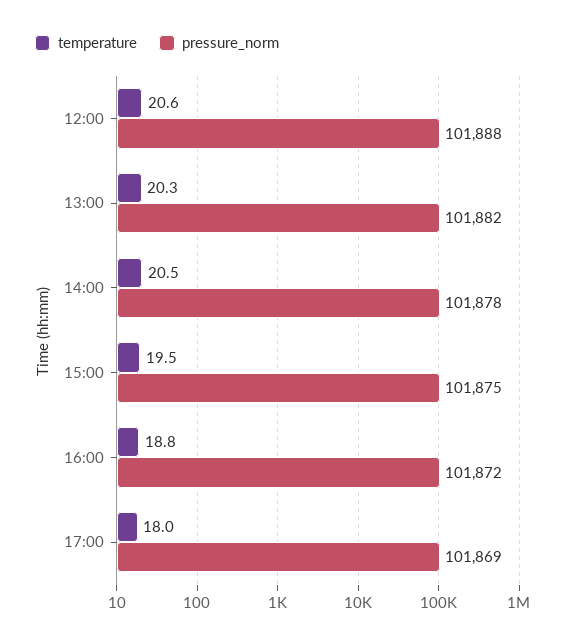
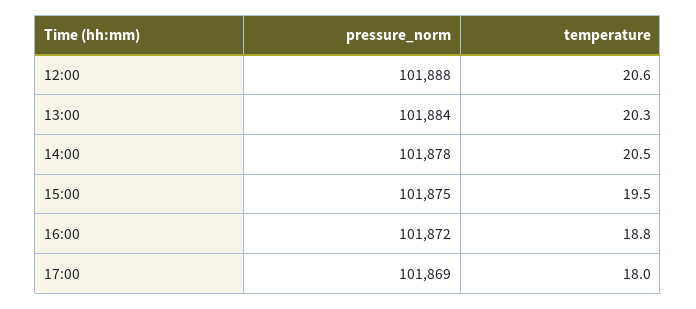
  {
    "temperature": {
      "12:00": 20.6,
      "13:00": 20.3,
      "14:00": 20.5,
      "15:00": 19.5,
      "16:00": 18.8,
      "17:00": 18
    },
    "pressure_norm": {
      "12:00": 101888,
-     "13:00": 101882,
+     "13:00": 101884,
      "14:00": 101878,
      "15:00": 101875,
      "16:00": 101872,
      "17:00": 101869
    }
  }

